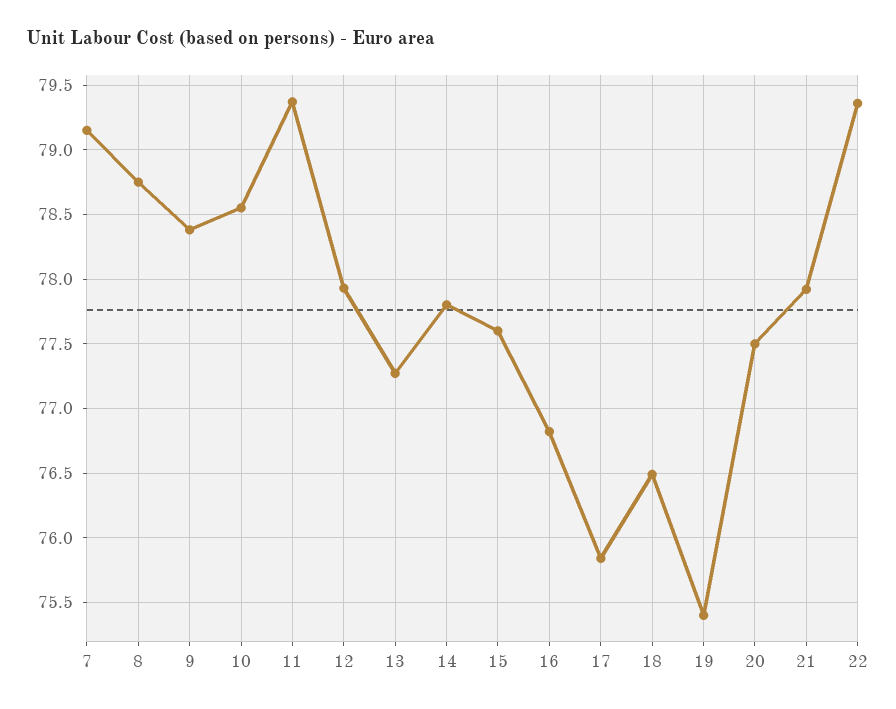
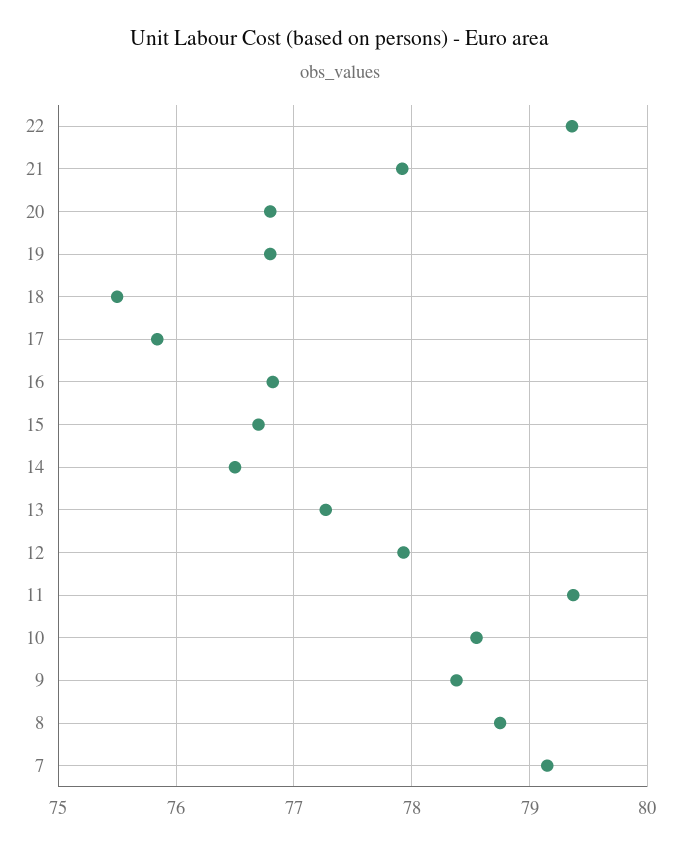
  {
    "7": 79.15,
    "8": 78.75,
    "9": 78.4,
    "10": 78.55,
    "11": 79.35,
    "12": 77.95,
    "13": 77.25,
-   "14": 77.8,
+   "14": 76.5,
-   "15": 77.6,
+   "15": 76.7,
    "16": 76.8,
    "17": 75.85,
-   "18": 76.5,
+   "18": 75.5,
-   "19": 75.4,
+   "19": 76.8,
-   "20": 77.5,
+   "20": 76.8,
    "21": 77.9,
    "22": 79.35
  }

